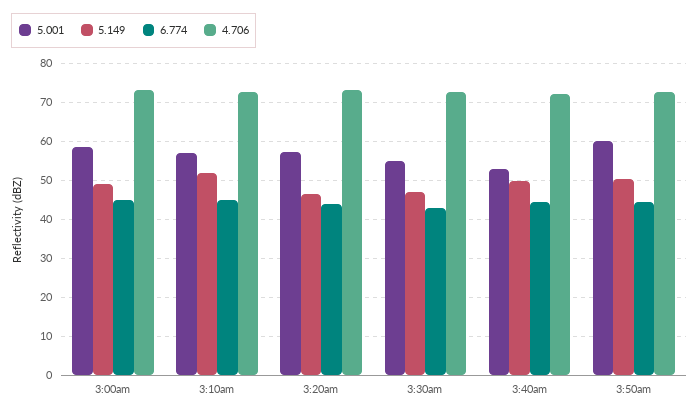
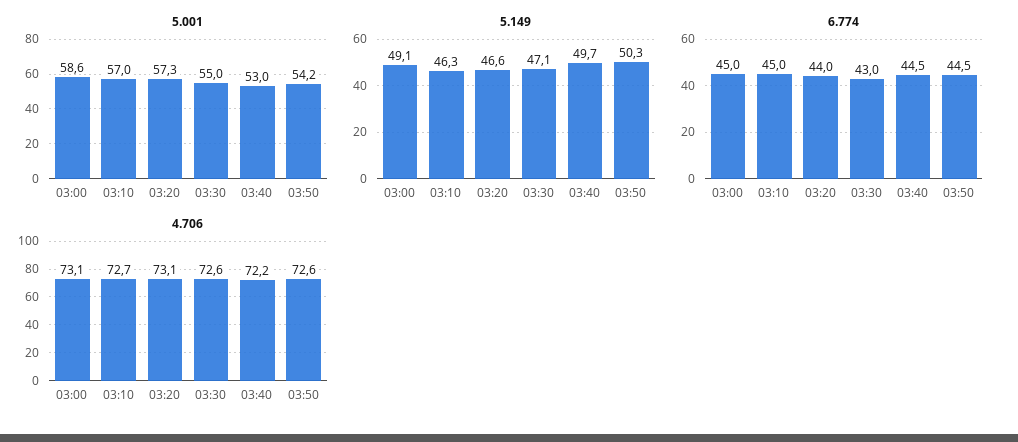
  {
    "5.001": {
      "3:00am": 58.6,
      "3:10am": 57,
      "3:20am": 57.3,
      "3:30am": 55,
      "3:40am": 53,
-     "3:50am": 60
+     "3:50am": 54.2
    },
    "5.149": {
      "3:00am": 49.1,
-     "3:10am": 52,
+     "3:10am": 46.3,
      "3:20am": 46.6,
      "3:30am": 47.1,
      "3:40am": 49.7,
      "3:50am": 50.3
    },
    "6.774": {
      "3:00am": 45,
      "3:10am": 45,
      "3:20am": 44,
      "3:30am": 43,
      "3:40am": 44.5,
      "3:50am": 44.5
    },
    "4.706": {
      "3:00am": 73.1,
      "3:10am": 72.7,
      "3:20am": 73.1,
      "3:30am": 72.6,
      "3:40am": 72.2,
      "3:50am": 72.6
    }
  }

